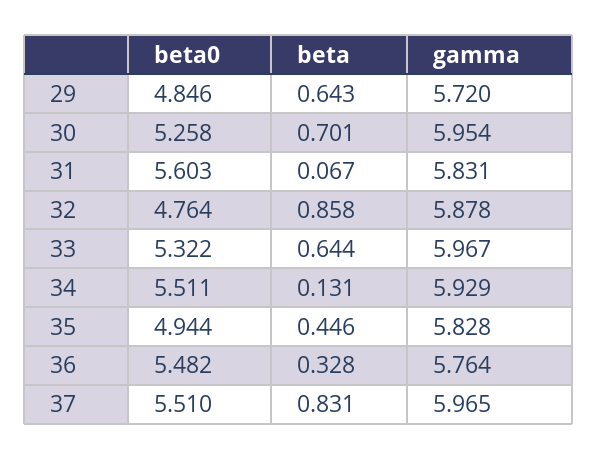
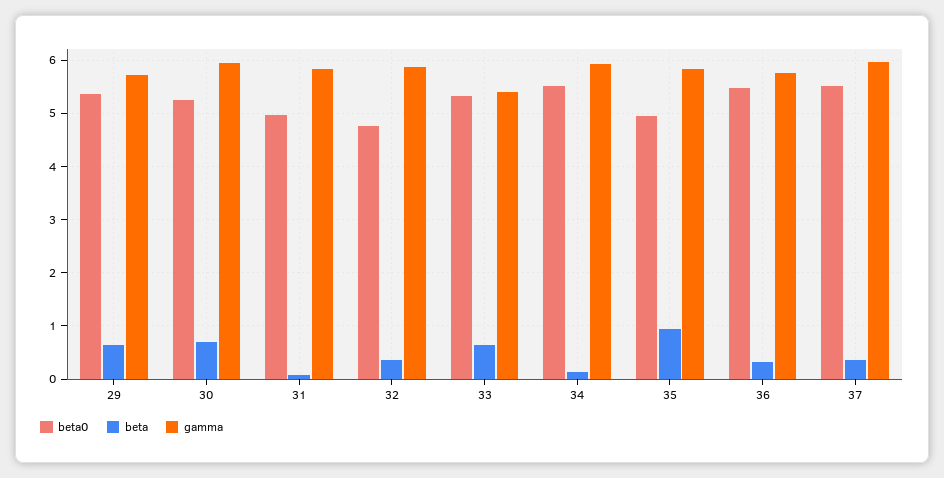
  {
    "beta0": {
-     "29": 4.846,
+     "29": 5.4,
      "30": 5.258,
-     "31": 5.603,
+     "31": 5,
      "32": 4.764,
      "33": 5.322,
      "34": 5.511,
      "35": 4.944,
      "36": 5.482,
      "37": 5.51
    },
    "beta": {
      "29": 0.643,
      "30": 0.701,
      "31": 0.067,
-     "32": 0.858,
+     "32": 0.4,
      "33": 0.644,
      "34": 0.131,
-     "35": 0.446,
+     "35": 1,
      "36": 0.328,
-     "37": 0.831
+     "37": 0.4
    },
    "gamma": {
      "29": 5.72,
      "30": 5.954,
      "31": 5.831,
      "32": 5.878,
-     "33": 5.967,
+     "33": 5.4,
      "34": 5.929,
      "35": 5.828,
      "36": 5.764,
      "37": 5.965
    }
  }

